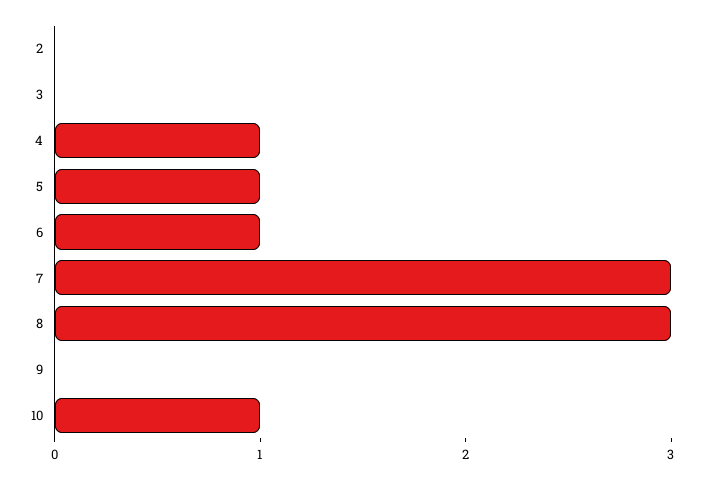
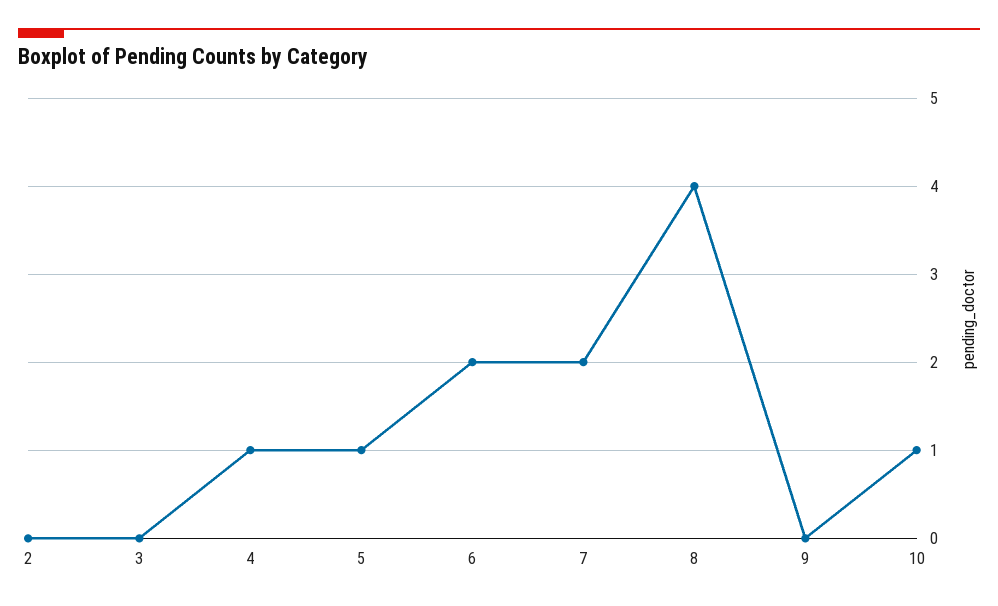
  {
    "2": 0,
    "3": 0,
    "4": 1,
    "5": 1,
-   "6": 1,
+   "6": 2,
-   "7": 3,
+   "7": 2,
-   "8": 3,
+   "8": 4,
    "9": 0,
    "10": 1
  }

